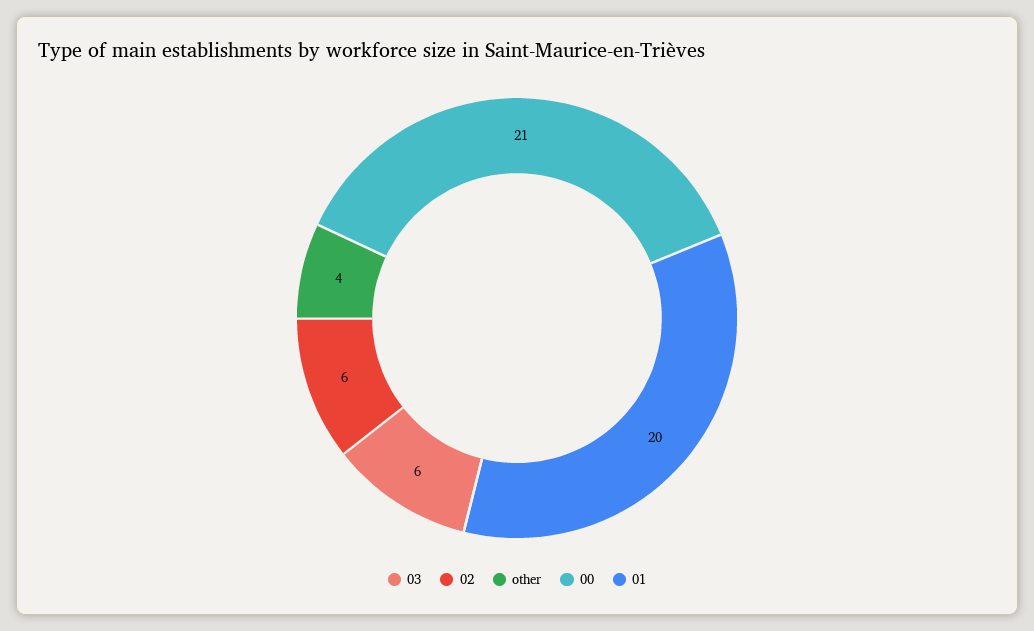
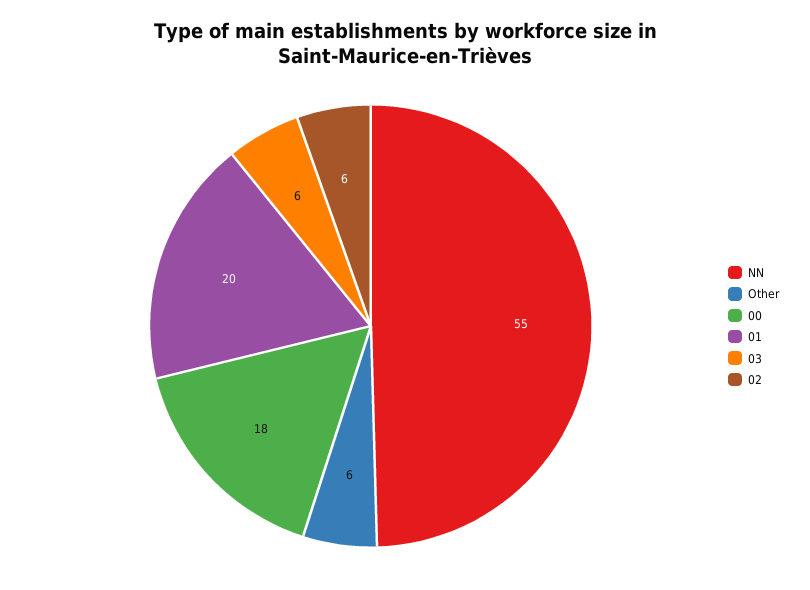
  {
    "03": 6,
    "02": 6,
-   "other": 4,
+   "other": 6,
-   "00": 21,
+   "00": 18,
-   "01": 20
+   "01": 20,
+   "NN": 55
  }

